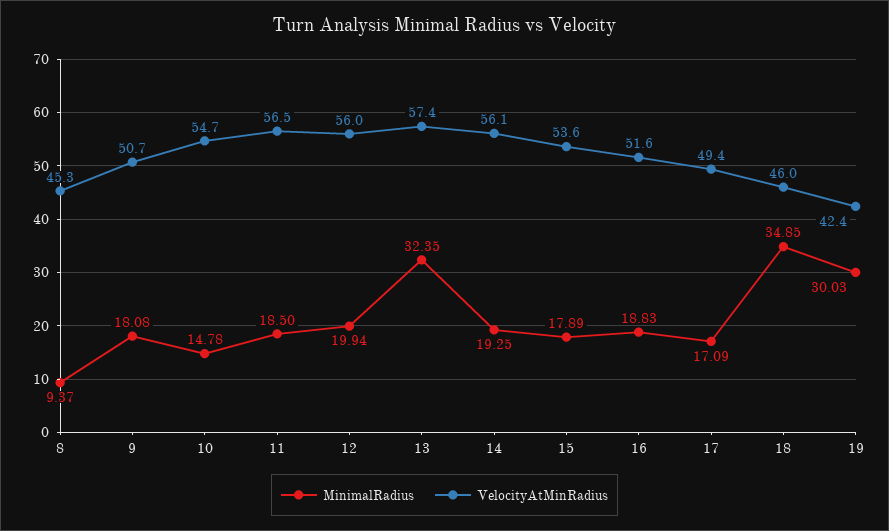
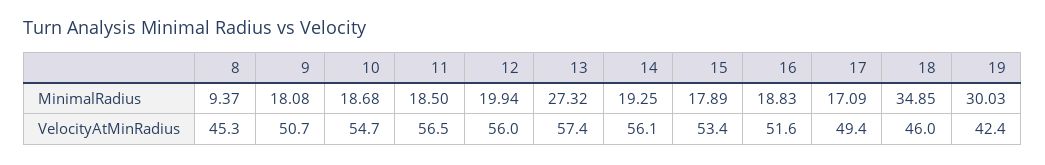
  {
    "MinimalRadius": {
      "8": 9.37,
      "9": 18.08,
-     "10": 14.78,
+     "10": 18.68,
      "11": 18.5,
      "12": 19.94,
-     "13": 32.35,
+     "13": 27.32,
      "14": 19.25,
      "15": 17.89,
      "16": 18.83,
      "17": 17.09,
      "18": 34.85,
      "19": 30.03
    },
    "VelocityAtMinRadius": {
      "8": 45.3,
      "9": 50.7,
      "10": 54.7,
      "11": 56.5,
      "12": 56,
      "13": 57.4,
      "14": 56.1,
-     "15": 53.6,
+     "15": 53.4,
      "16": 51.6,
      "17": 49.4,
      "18": 46,
      "19": 42.4
    }
  }

